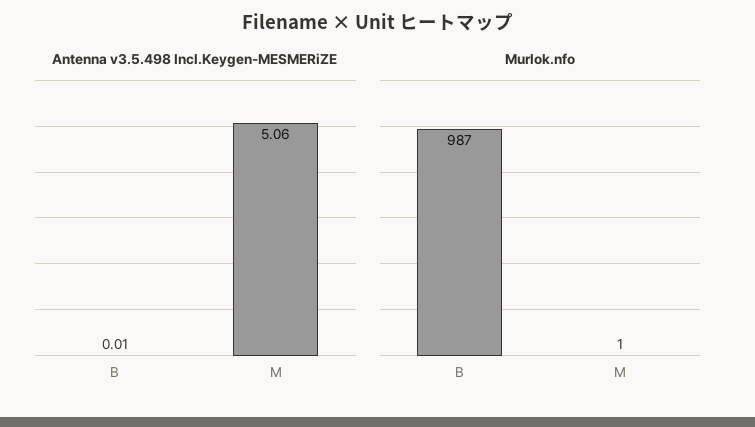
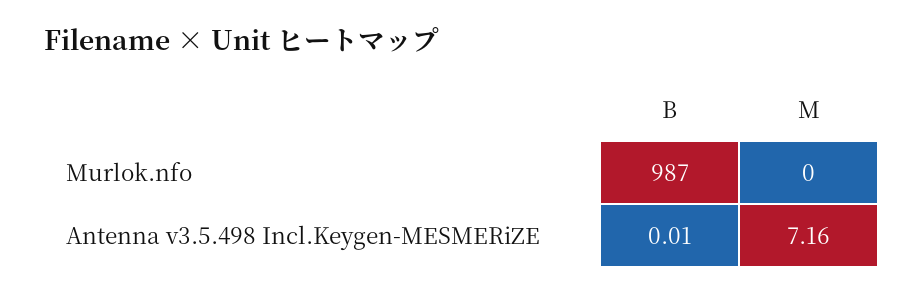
  {
    "Antenna v3.5.498 Incl.Keygen-MESMERiZE": {
      "B": 0.01,
-     "M": 5.06
+     "M": 7.16
    },
    "Murlok.nfo": {
      "B": 987,
-     "M": 1
+     "M": 0
    }
  }

